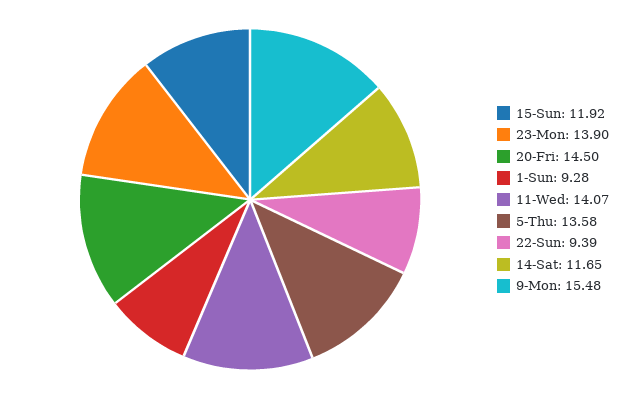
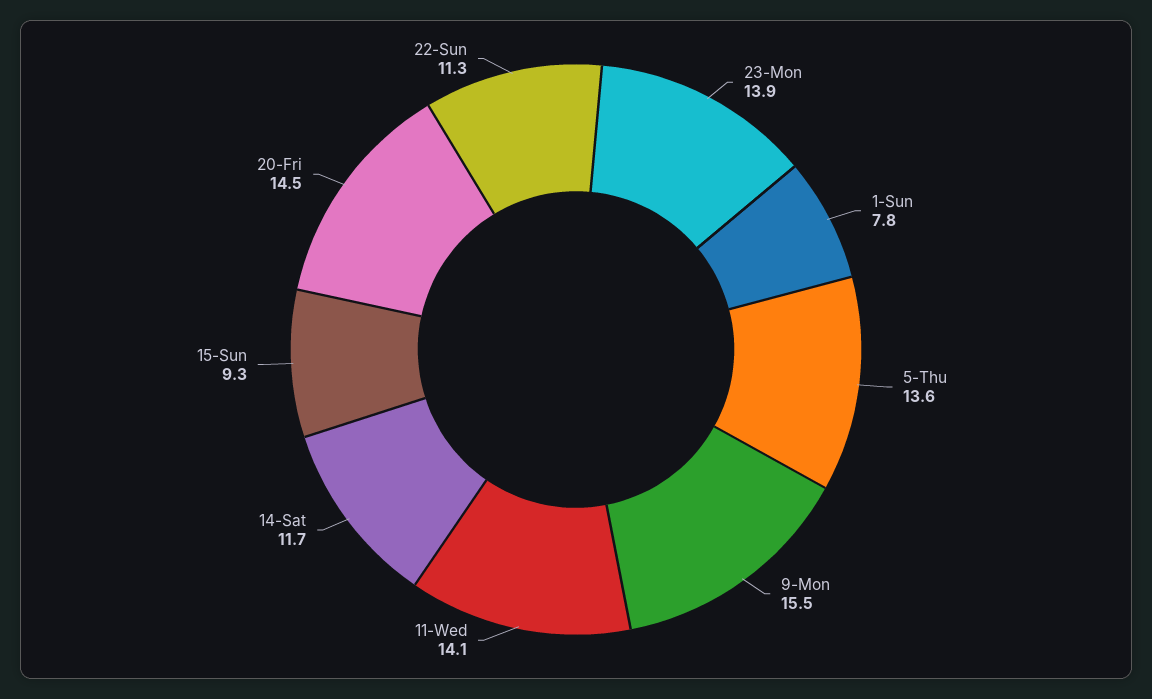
  {
-   "15-Sun": 11.92,
+   "15-Sun": 9.3,
    "23-Mon": 13.9,
    "20-Fri": 14.5,
-   "1-Sun": 9.28,
+   "1-Sun": 7.8,
    "11-Wed": 14.07,
    "5-Thu": 13.58,
-   "22-Sun": 9.39,
+   "22-Sun": 11.3,
    "14-Sat": 11.65,
    "9-Mon": 15.48
  }

